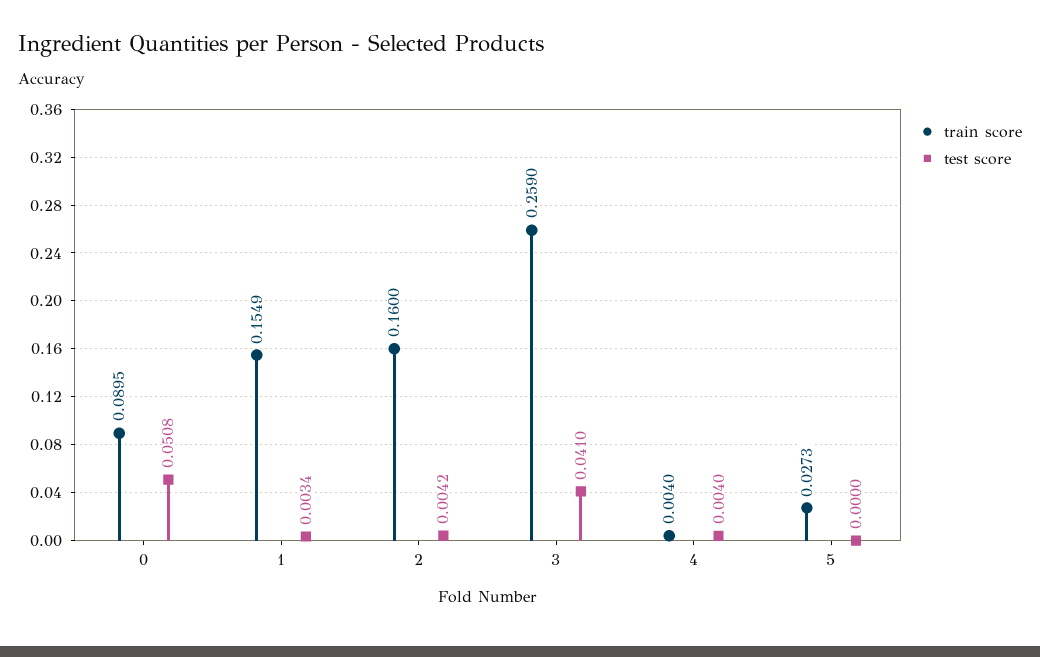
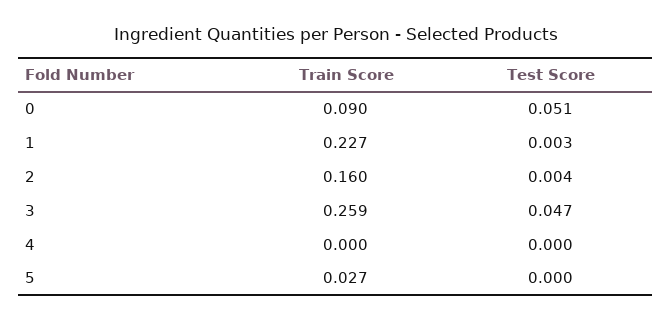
  {
    "train score": {
      "0": 0.0895,
-     "1": 0.1549,
+     "1": 0.227,
      "2": 0.16,
      "3": 0.259,
-     "4": 0.004,
+     "4": 0,
      "5": 0.0273
    },
    "test score": {
      "0": 0.0508,
      "1": 0.0034,
      "2": 0.0042,
-     "3": 0.041,
+     "3": 0.047,
-     "4": 0.004,
+     "4": 0,
      "5": 0
    }
  }

